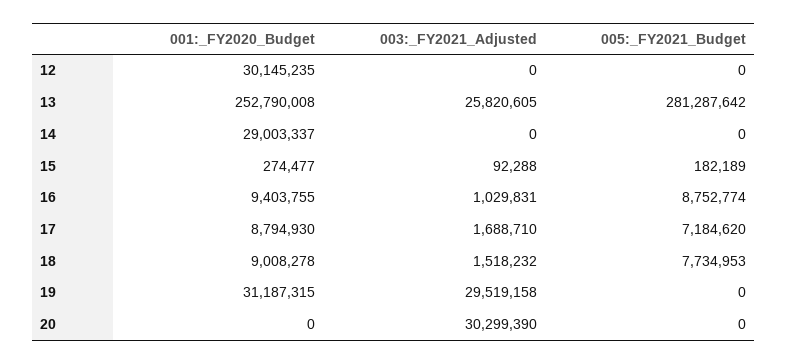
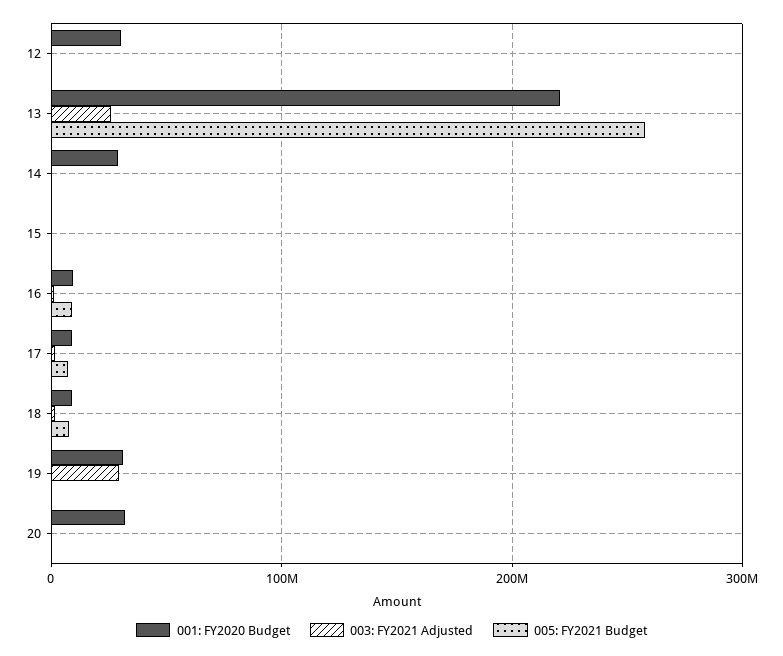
  {
    "001:_FY2020_Budget": {
      "12": 30145235,
-     "13": 252790008,
+     "13": 220000000,
      "14": 29003337,
      "15": 274477,
      "16": 9403755,
      "17": 8794930,
      "18": 9008278,
      "19": 31187315,
-     "20": 0
+     "20": 30000000
    },
    "003:_FY2021_Adjusted": {
      "12": 0,
      "13": 25820605,
      "14": 0,
      "15": 92288,
      "16": 1029831,
      "17": 1688710,
      "18": 1518232,
      "19": 29519158,
-     "20": 30299390
+     "20": 0
    },
    "005:_FY2021_Budget": {
      "12": 0,
-     "13": 281287642,
+     "13": 260000000,
      "14": 0,
      "15": 182189,
      "16": 8752774,
      "17": 7184620,
      "18": 7734953,
      "19": 0,
      "20": 0
    }
  }

